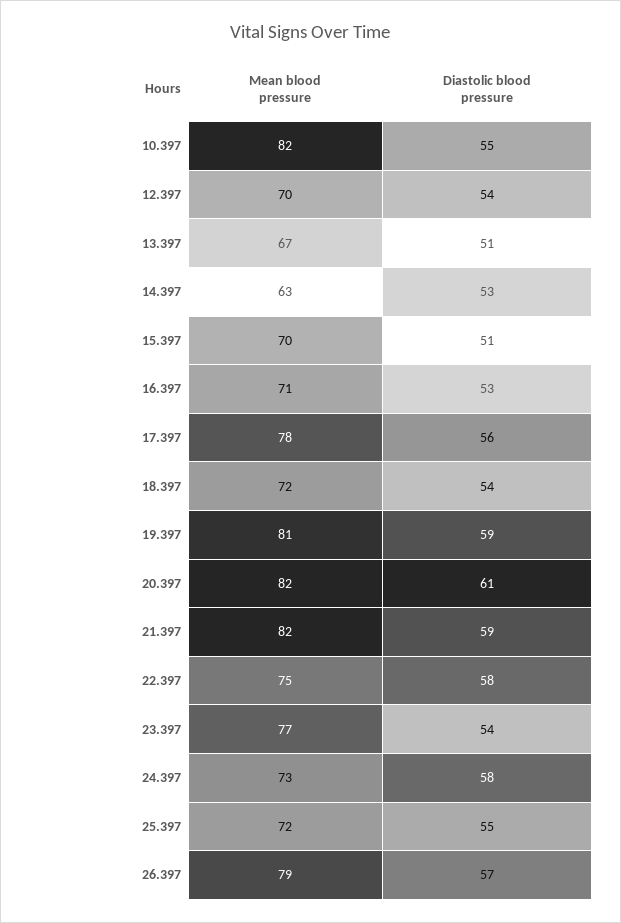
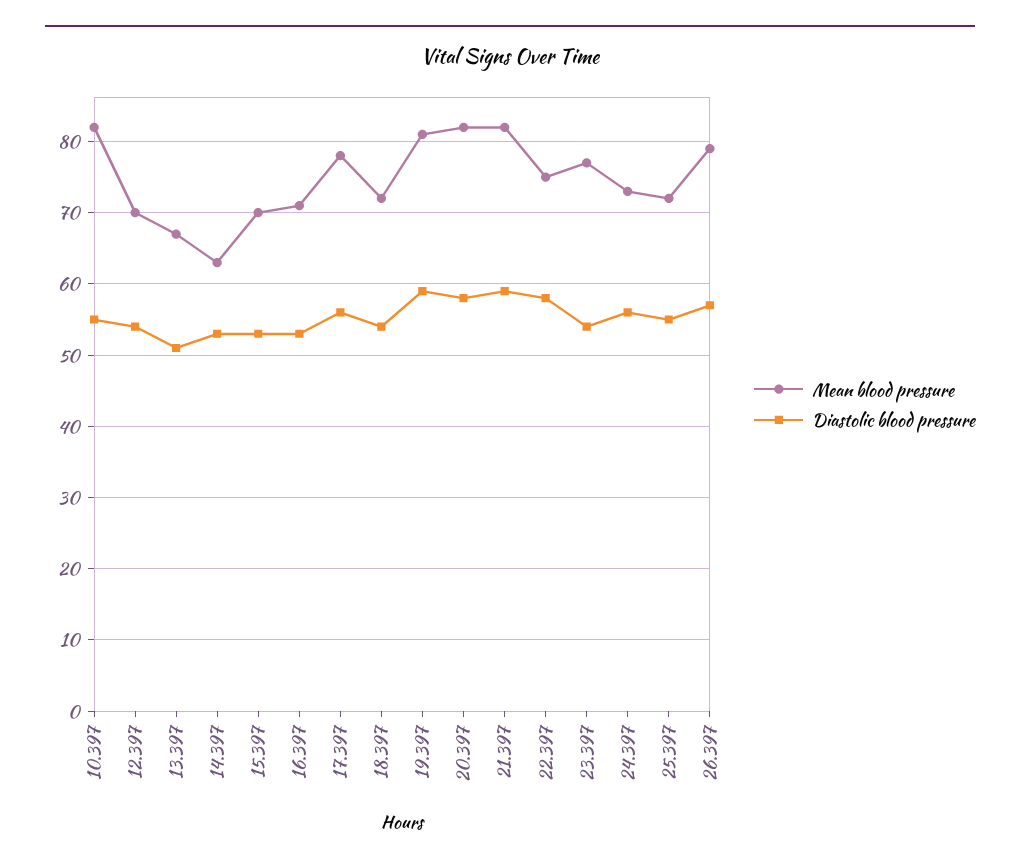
  {
    "Mean blood pressure": {
      "10.397": 82,
      "12.397": 70,
      "13.397": 67,
      "14.397": 63,
      "15.397": 70,
      "16.397": 71,
      "17.397": 78,
      "18.397": 72,
      "19.397": 81,
      "20.397": 82,
      "21.397": 82,
      "22.397": 75,
      "23.397": 77,
      "24.397": 73,
      "25.397": 72,
      "26.397": 79
    },
    "Diastolic blood pressure": {
      "10.397": 55,
      "12.397": 54,
      "13.397": 51,
      "14.397": 53,
-     "15.397": 51,
+     "15.397": 53,
      "16.397": 53,
      "17.397": 56,
      "18.397": 54,
      "19.397": 59,
-     "20.397": 61,
+     "20.397": 58,
      "21.397": 59,
      "22.397": 58,
      "23.397": 54,
-     "24.397": 58,
+     "24.397": 56,
      "25.397": 55,
      "26.397": 57
    }
  }

